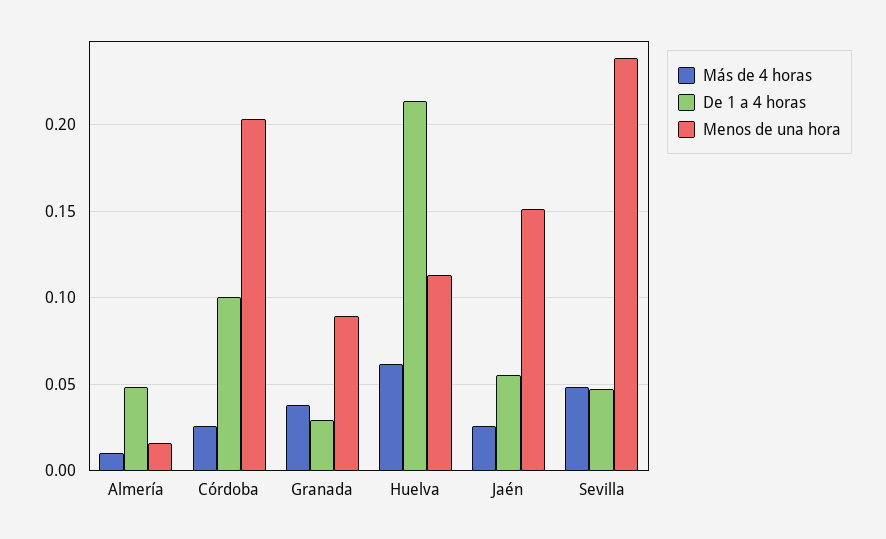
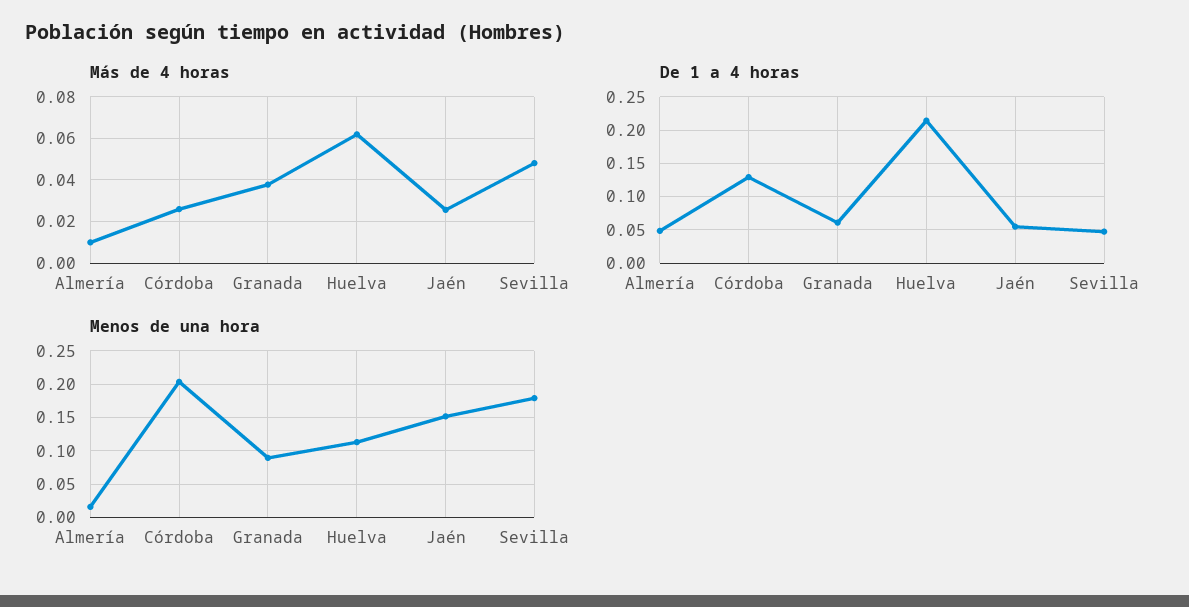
  {
    "Más de 4 horas": {
      "Almería": 0.01,
      "Córdoba": 0.025,
      "Granada": 0.04,
      "Huelva": 0.06,
      "Jaén": 0.025,
      "Sevilla": 0.05
    },
    "De 1 a 4 horas": {
      "Almería": 0.05,
-     "Córdoba": 0.1,
+     "Córdoba": 0.13,
-     "Granada": 0.03,
+     "Granada": 0.06,
      "Huelva": 0.215,
      "Jaén": 0.055,
      "Sevilla": 0.045
    },
    "Menos de una hora": {
      "Almería": 0.015,
      "Córdoba": 0.205,
      "Granada": 0.09,
      "Huelva": 0.115,
      "Jaén": 0.15,
-     "Sevilla": 0.24
+     "Sevilla": 0.18
    }
  }

